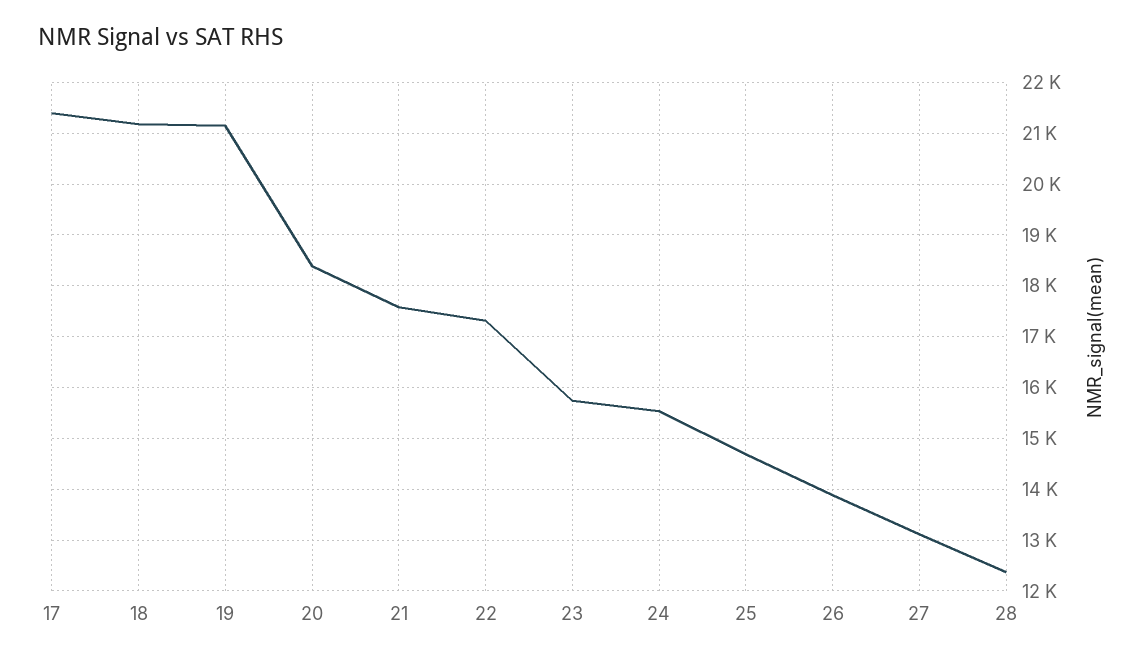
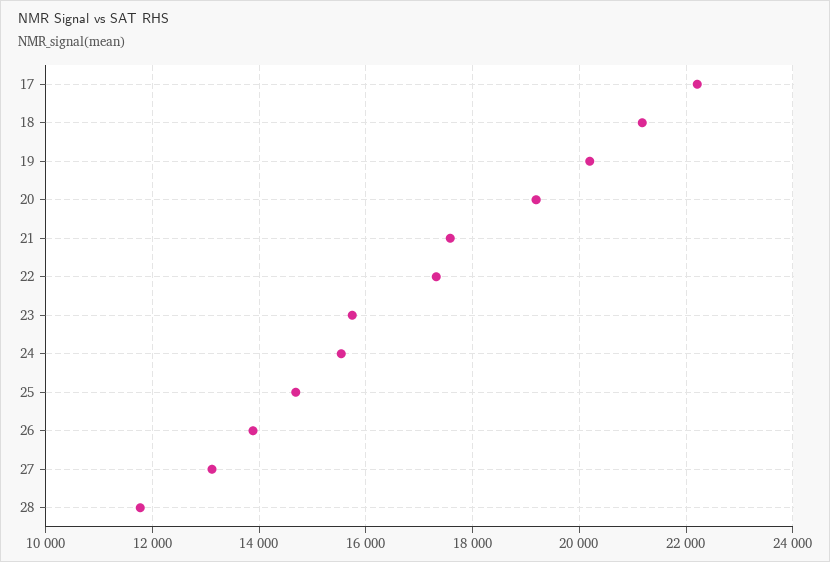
  {
-   "17": 21400,
+   "17": 22200,
    "18": 21200,
-   "19": 21200,
+   "19": 20200,
-   "20": 18400,
+   "20": 19200,
    "21": 17600,
    "22": 17400,
    "23": 15800,
    "24": 15600,
    "25": 14600,
    "26": 13800,
    "27": 13200,
-   "28": 12400
+   "28": 11800
  }

